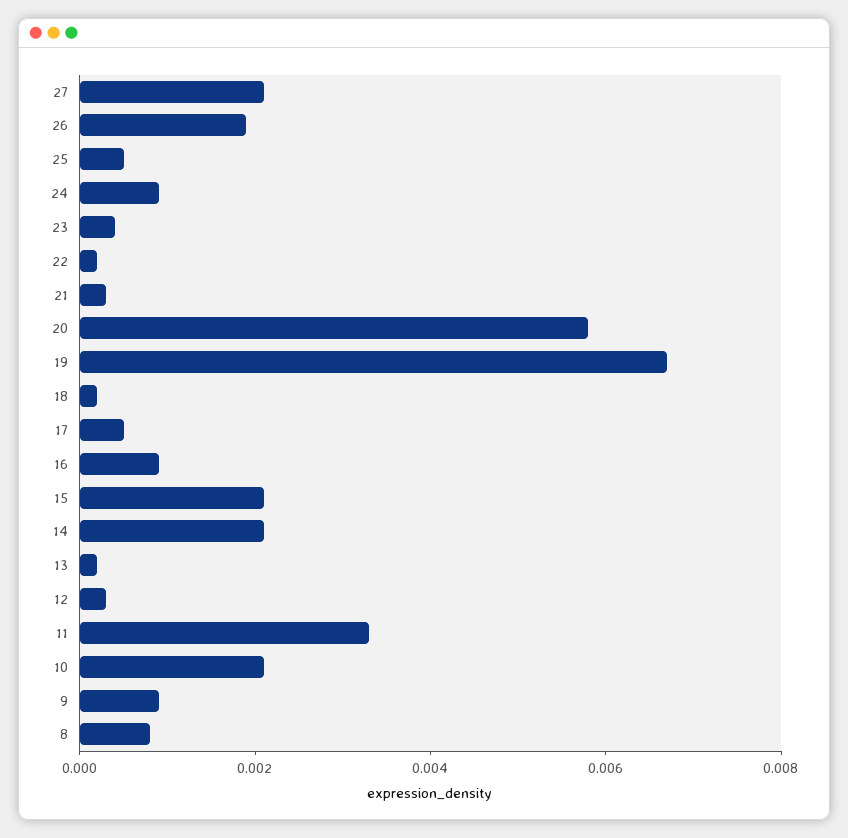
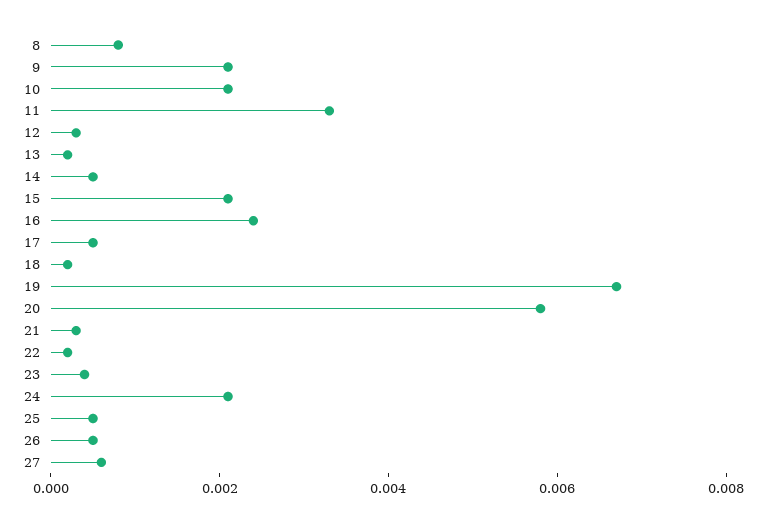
  {
-   "27": 0.002,
+   "27": 0.0005,
-   "26": 0.002,
+   "26": 0.0005,
    "25": 0.0005,
-   "24": 0.001,
+   "24": 0.002,
    "23": 0.0005,
    "22": 0,
    "21": 0.0005,
    "20": 0.006,
    "19": 0.0065,
    "18": 0,
    "17": 0.0005,
-   "16": 0.001,
+   "16": 0.0025,
    "15": 0.002,
-   "14": 0.002,
+   "14": 0.0005,
    "13": 0,
    "12": 0.0005,
    "11": 0.0035,
    "10": 0.002,
-   "9": 0.001,
+   "9": 0.002,
    "8": 0.001
  }

